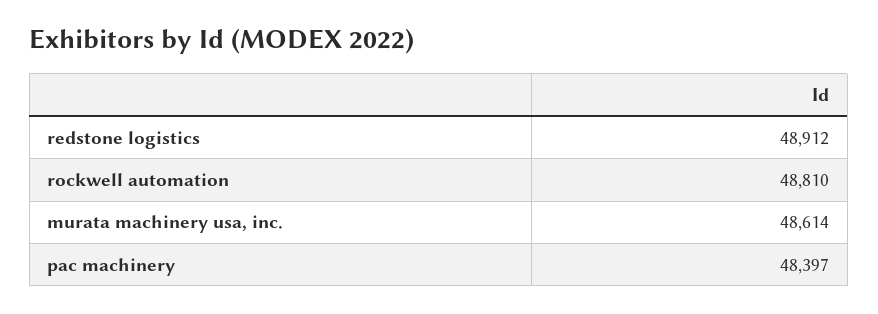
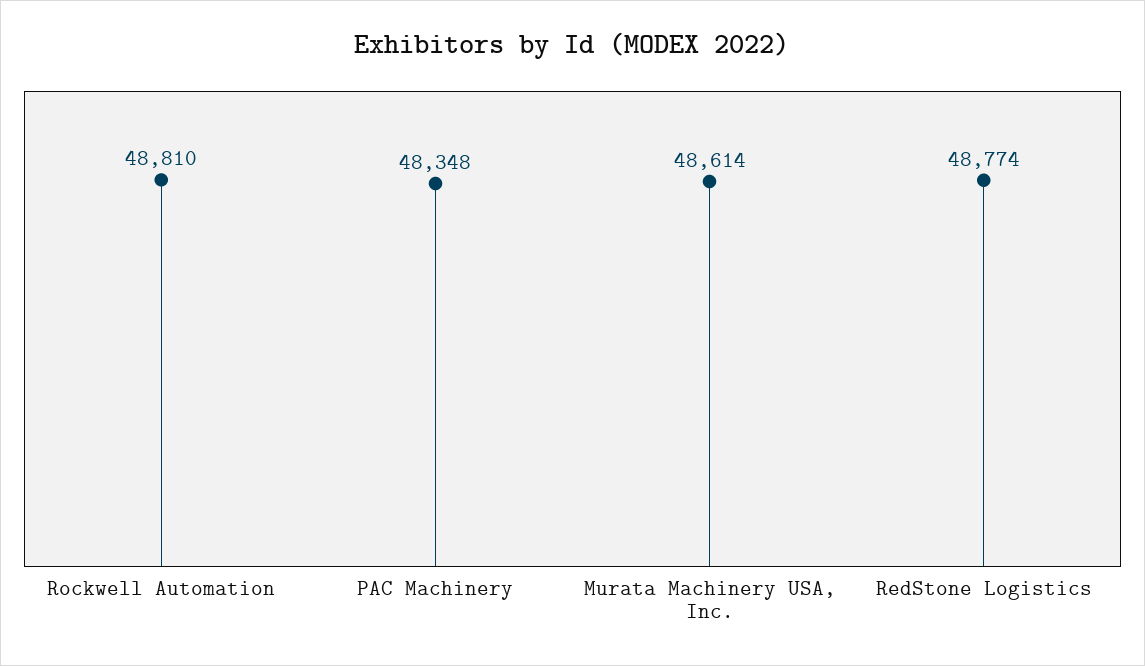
  {
-   "redstone logistics": 48912,
+   "redstone logistics": 48774,
    "rockwell automation": 48810,
    "murata machinery usa, inc.": 48614,
-   "pac machinery": 48397
+   "pac machinery": 48348
  }

